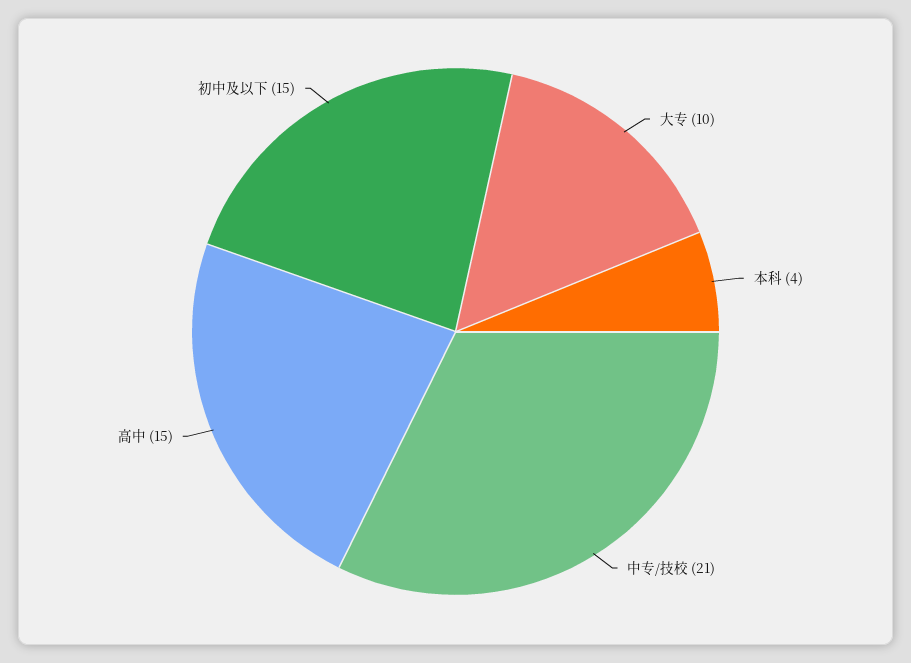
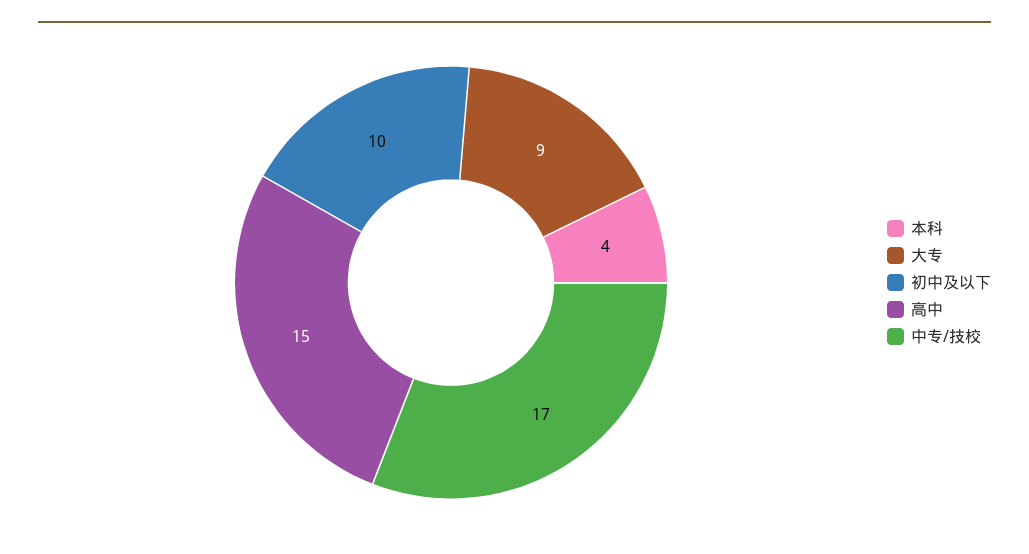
  {
-   "大专": 10,
+   "大专": 9,
    "本科": 4,
-   "中专/技校": 21,
+   "中专/技校": 17,
    "高中": 15,
-   "初中及以下": 15
+   "初中及以下": 10
  }

